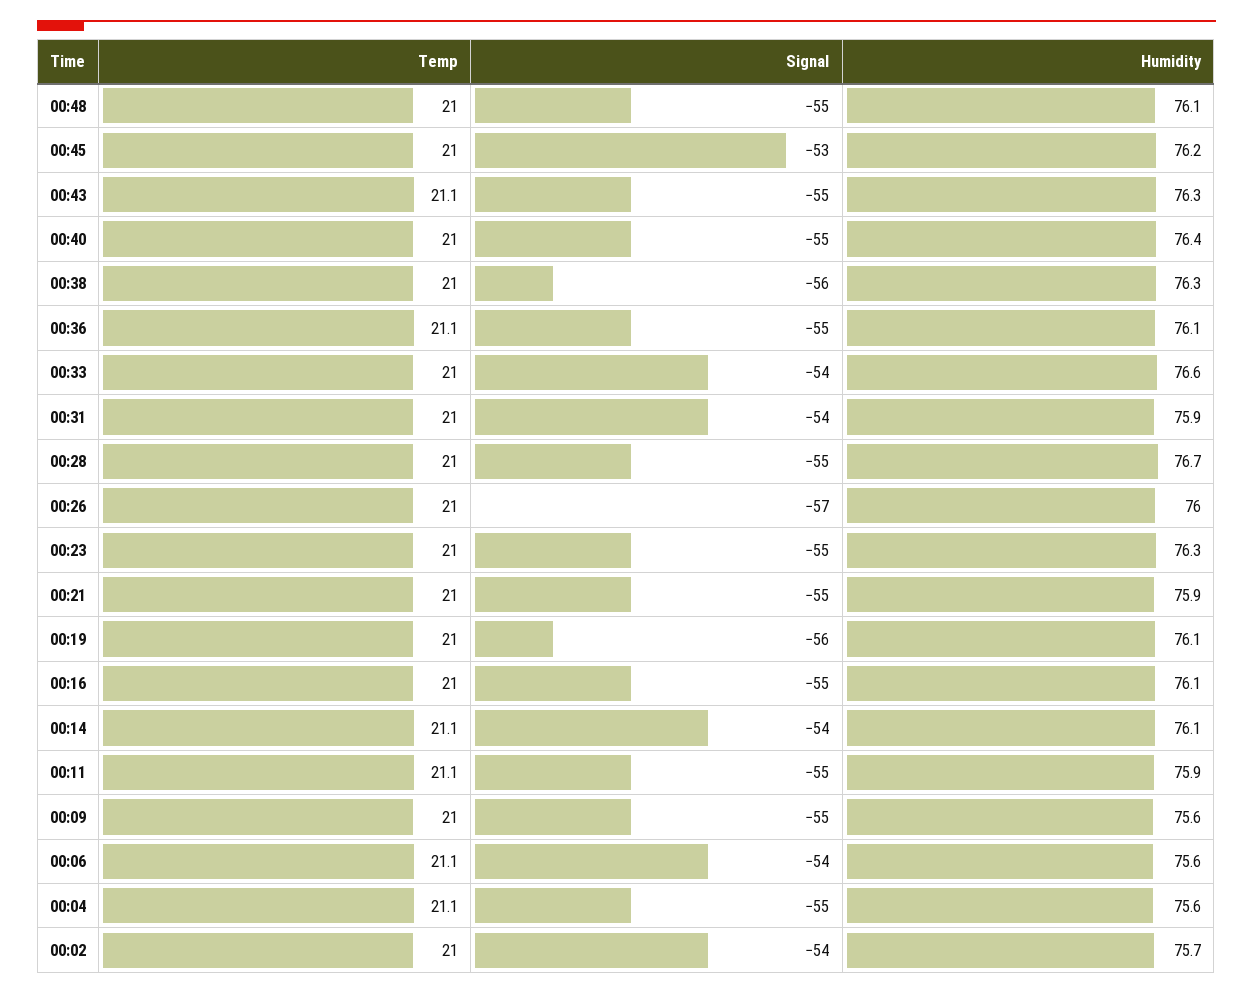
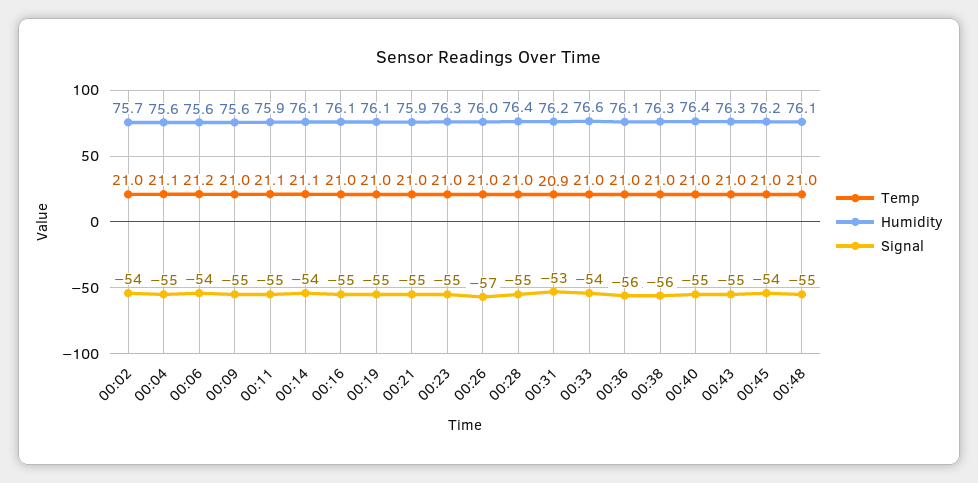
  {
    "Temp": {
      "00:48": 21,
      "00:45": 21,
-     "00:43": 21.1,
+     "00:43": 21,
      "00:40": 21,
      "00:38": 21,
-     "00:36": 21.1,
+     "00:36": 21,
      "00:33": 21,
-     "00:31": 21,
+     "00:31": 20.9,
      "00:28": 21,
      "00:26": 21,
      "00:23": 21,
      "00:21": 21,
      "00:19": 21,
      "00:16": 21,
      "00:14": 21.1,
      "00:11": 21.1,
      "00:09": 21,
-     "00:06": 21.1,
+     "00:06": 21.2,
      "00:04": 21.1,
      "00:02": 21
    },
    "Signal": {
      "00:48": -55,
-     "00:45": -53,
+     "00:45": -54,
      "00:43": -55,
      "00:40": -55,
      "00:38": -56,
-     "00:36": -55,
+     "00:36": -56,
      "00:33": -54,
-     "00:31": -54,
+     "00:31": -53,
      "00:28": -55,
      "00:26": -57,
      "00:23": -55,
      "00:21": -55,
-     "00:19": -56,
+     "00:19": -55,
      "00:16": -55,
      "00:14": -54,
      "00:11": -55,
      "00:09": -55,
      "00:06": -54,
      "00:04": -55,
      "00:02": -54
    },
    "Humidity": {
      "00:48": 76.1,
      "00:45": 76.2,
      "00:43": 76.3,
      "00:40": 76.4,
      "00:38": 76.3,
      "00:36": 76.1,
      "00:33": 76.6,
-     "00:31": 75.9,
+     "00:31": 76.2,
-     "00:28": 76.7,
+     "00:28": 76.4,
      "00:26": 76,
      "00:23": 76.3,
      "00:21": 75.9,
      "00:19": 76.1,
      "00:16": 76.1,
      "00:14": 76.1,
      "00:11": 75.9,
      "00:09": 75.6,
      "00:06": 75.6,
      "00:04": 75.6,
      "00:02": 75.7
    }
  }

